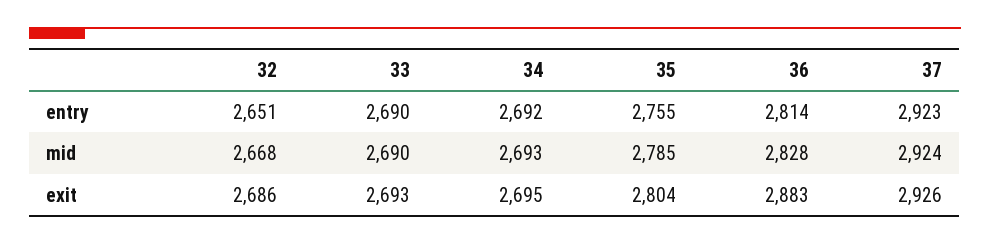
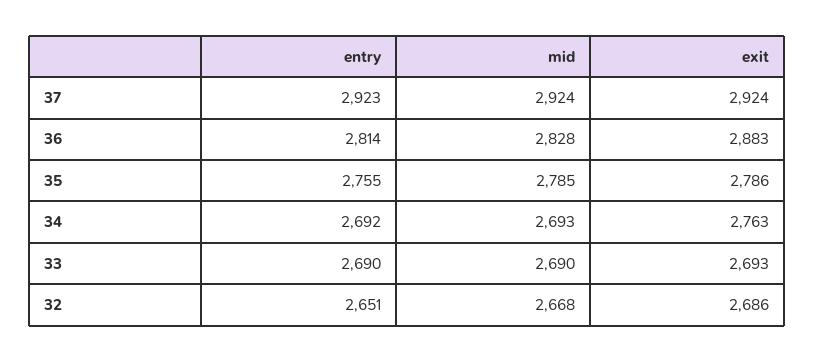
  {
    "32": {
      "entry": 2651,
      "mid": 2668,
      "exit": 2686
    },
    "33": {
      "entry": 2690,
      "mid": 2690,
      "exit": 2693
    },
    "34": {
      "entry": 2692,
      "mid": 2693,
-     "exit": 2695
+     "exit": 2763
    },
    "35": {
      "entry": 2755,
      "mid": 2785,
-     "exit": 2804
+     "exit": 2786
    },
    "36": {
      "entry": 2814,
      "mid": 2828,
      "exit": 2883
    },
    "37": {
      "entry": 2923,
      "mid": 2924,
-     "exit": 2926
+     "exit": 2924
    }
  }

